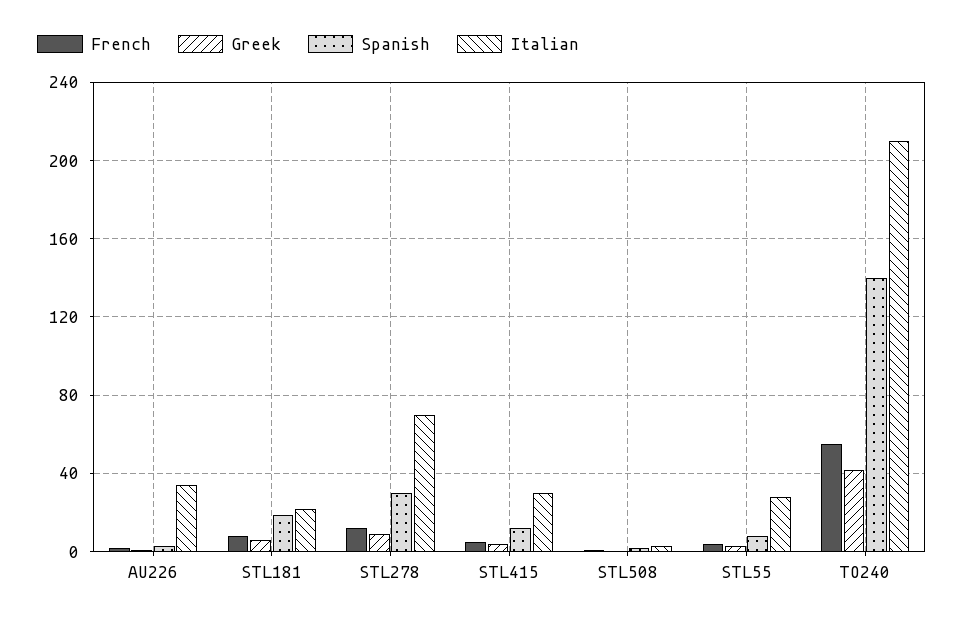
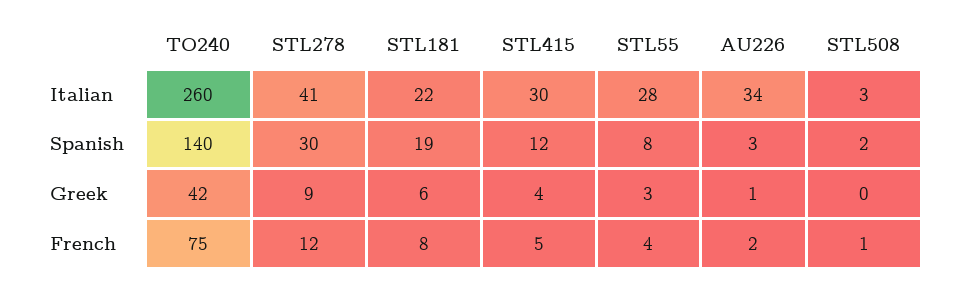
  {
    "French": {
      "AU226": 2,
      "STL181": 8,
      "STL278": 12,
      "STL415": 5,
      "STL508": 1,
      "STL55": 4,
-     "TO240": 55
+     "TO240": 75
    },
    "Greek": {
      "AU226": 1,
      "STL181": 6,
      "STL278": 9,
      "STL415": 4,
      "STL508": 0,
      "STL55": 3,
      "TO240": 42
    },
    "Spanish": {
      "AU226": 3,
      "STL181": 19,
      "STL278": 30,
      "STL415": 12,
      "STL508": 2,
      "STL55": 8,
      "TO240": 140
    },
    "Italian": {
      "AU226": 34,
      "STL181": 22,
-     "STL278": 70,
+     "STL278": 41,
      "STL415": 30,
      "STL508": 3,
      "STL55": 28,
-     "TO240": 210
+     "TO240": 260
    }
  }

